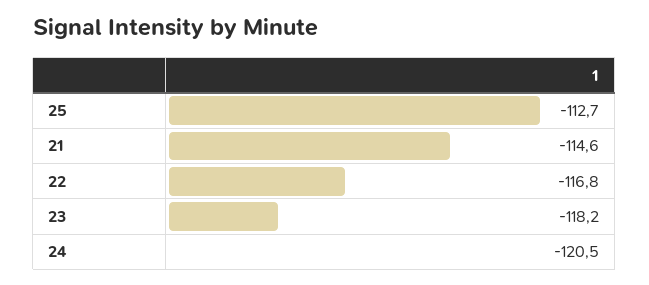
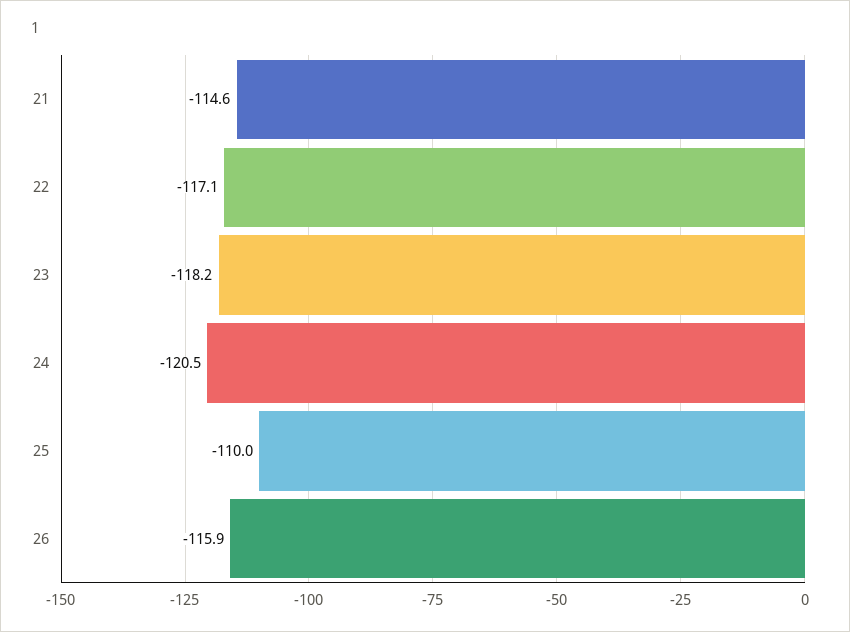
  {
-   "25": -112.7,
+   "25": -110,
    "21": -114.6,
-   "22": -116.8,
+   "22": -117.1,
    "23": -118.2,
-   "24": -120.5
+   "24": -120.5,
+   "26": -115.9
  }

